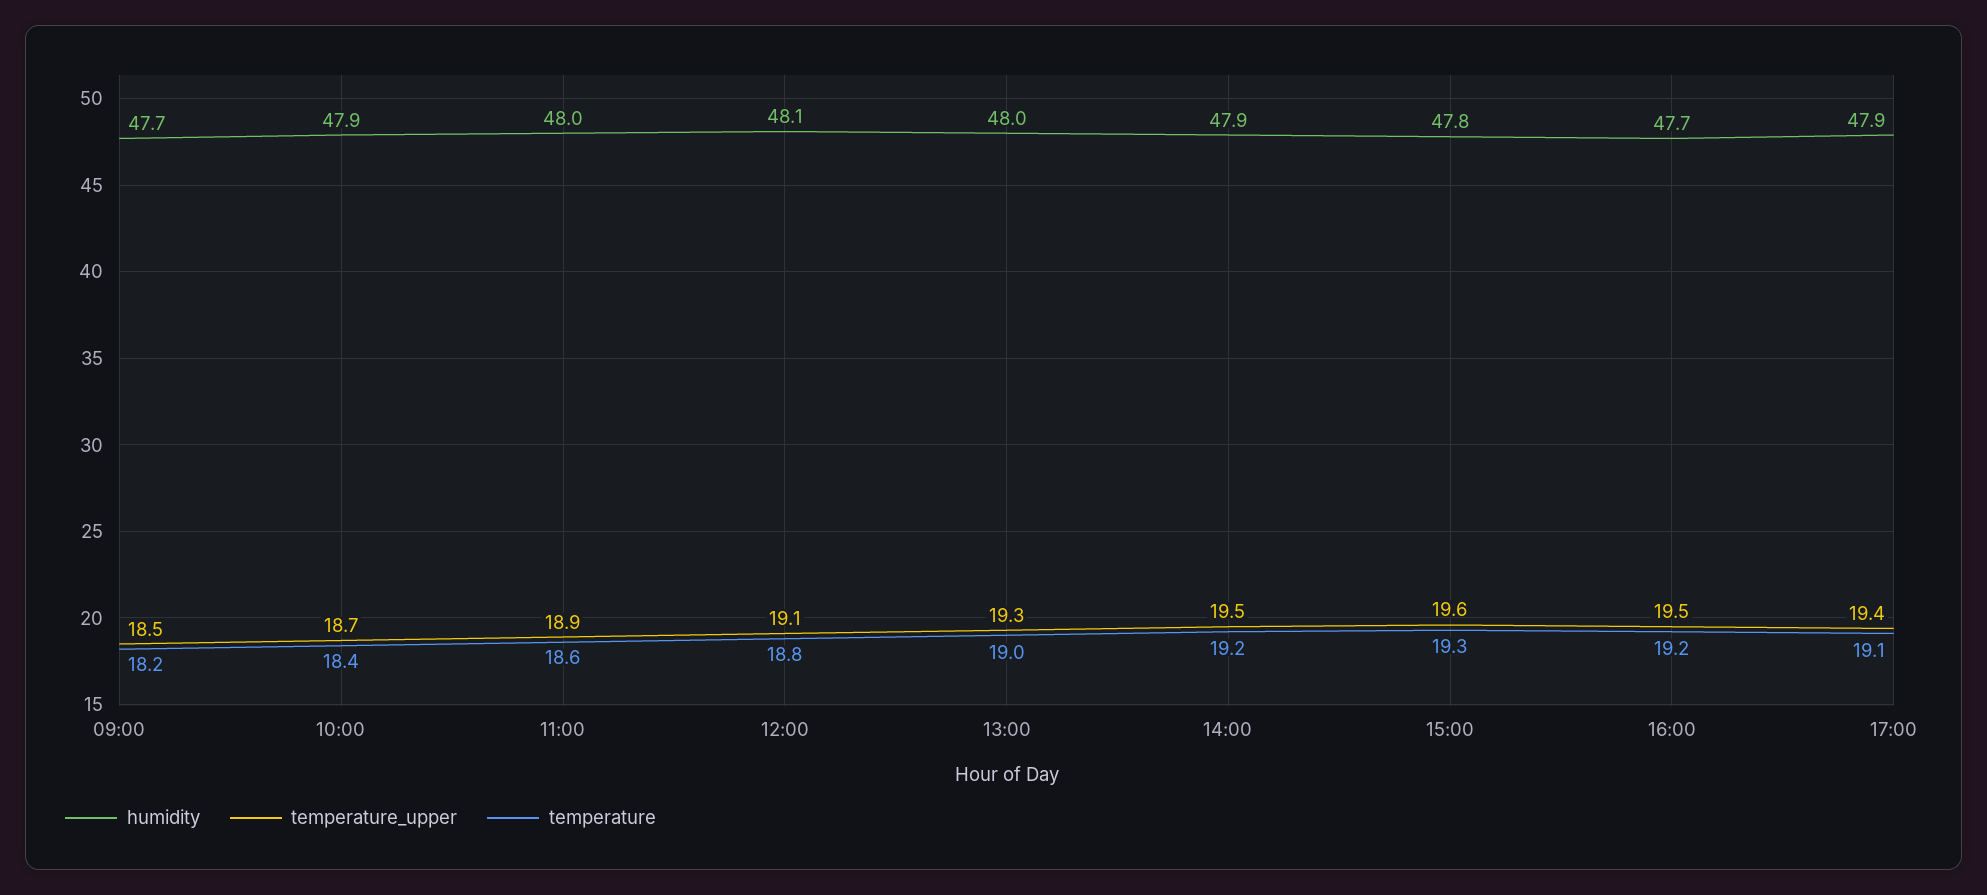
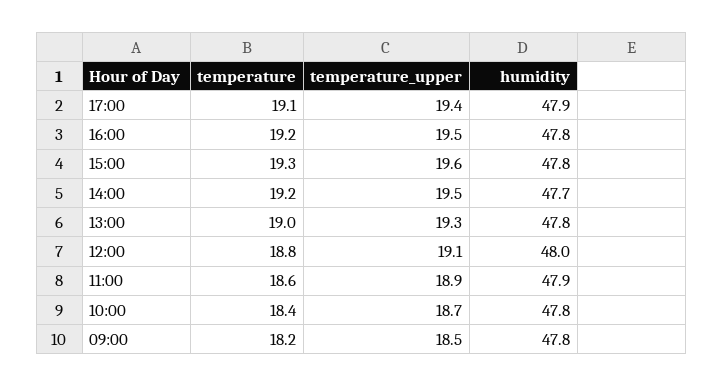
  {
    "humidity": {
-     "09:00": 47.7,
+     "09:00": 47.8,
-     "10:00": 47.9,
+     "10:00": 47.8,
-     "11:00": 48,
+     "11:00": 47.9,
-     "12:00": 48.1,
+     "12:00": 48,
-     "13:00": 48,
+     "13:00": 47.8,
-     "14:00": 47.9,
+     "14:00": 47.7,
      "15:00": 47.8,
-     "16:00": 47.7,
+     "16:00": 47.8,
      "17:00": 47.9
    },
    "temperature_upper": {
      "09:00": 18.5,
      "10:00": 18.7,
      "11:00": 18.9,
      "12:00": 19.1,
      "13:00": 19.3,
      "14:00": 19.5,
      "15:00": 19.6,
      "16:00": 19.5,
      "17:00": 19.4
    },
    "temperature": {
      "09:00": 18.2,
      "10:00": 18.4,
      "11:00": 18.6,
      "12:00": 18.8,
      "13:00": 19,
      "14:00": 19.2,
      "15:00": 19.3,
      "16:00": 19.2,
      "17:00": 19.1
    }
  }

